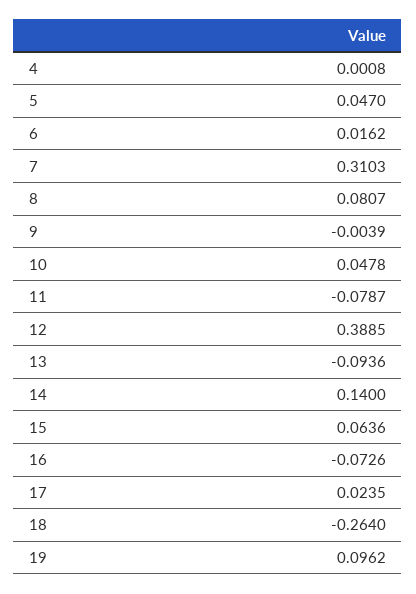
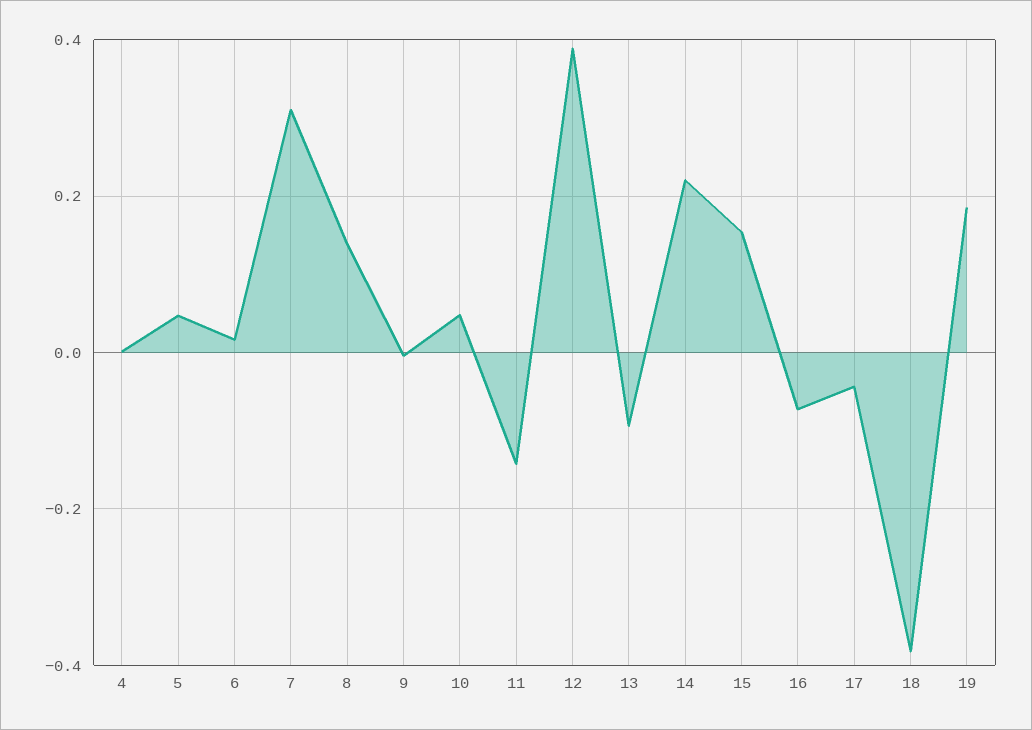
  {
    "4": 0.0008,
    "5": 0.047,
    "6": 0.0162,
    "7": 0.3103,
-   "8": 0.0807,
+   "8": 0.14,
    "9": -0.0039,
    "10": 0.0478,
-   "11": -0.0787,
+   "11": -0.14,
    "12": 0.3885,
    "13": -0.0936,
-   "14": 0.14,
+   "14": 0.22,
-   "15": 0.0636,
+   "15": 0.16,
    "16": -0.0726,
-   "17": 0.0235,
+   "17": -0.04,
-   "18": -0.264,
+   "18": -0.38,
-   "19": 0.0962
+   "19": 0.18
  }

